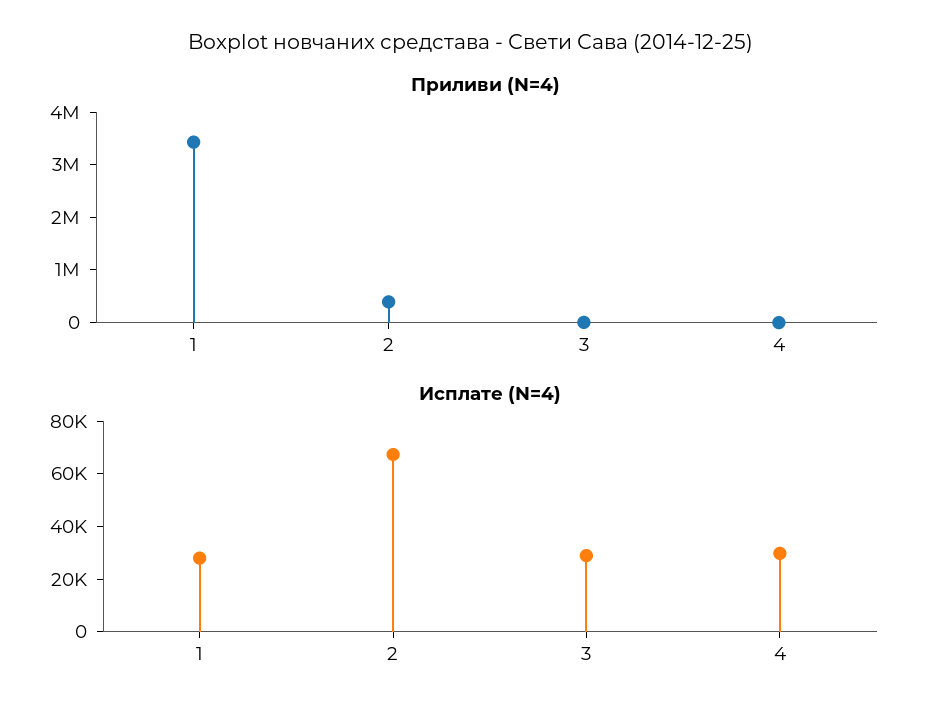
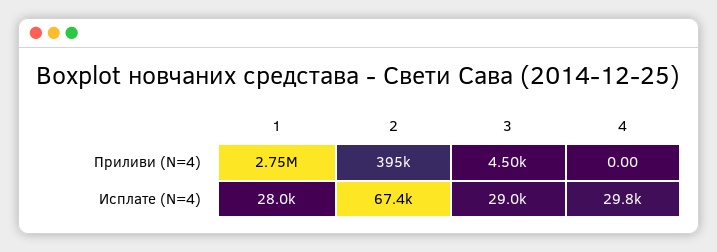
  {
    "Приливи (N=4)": {
-     "1": 3400000,
+     "1": 2750000,
      "2": 395000,
      "3": 4500,
      "4": 0
    },
    "Исплате (N=4)": {
      "1": 28000,
      "2": 67400,
      "3": 29000,
      "4": 29800
    }
  }

